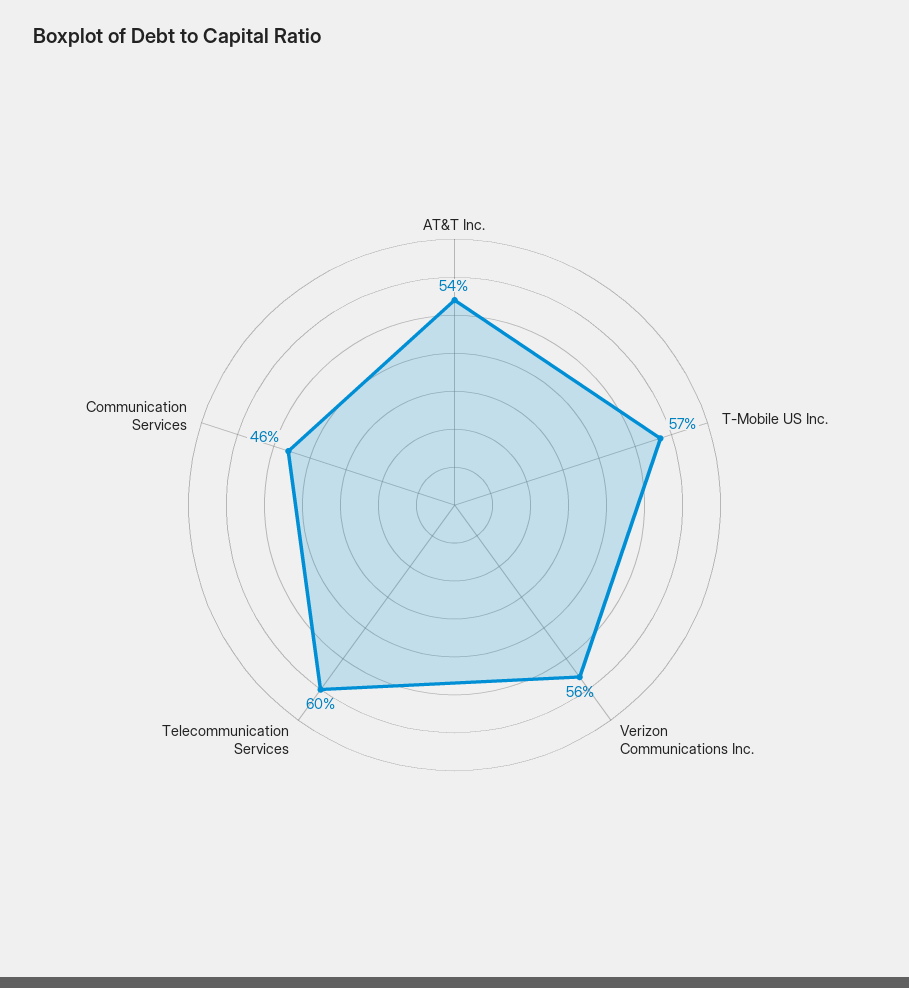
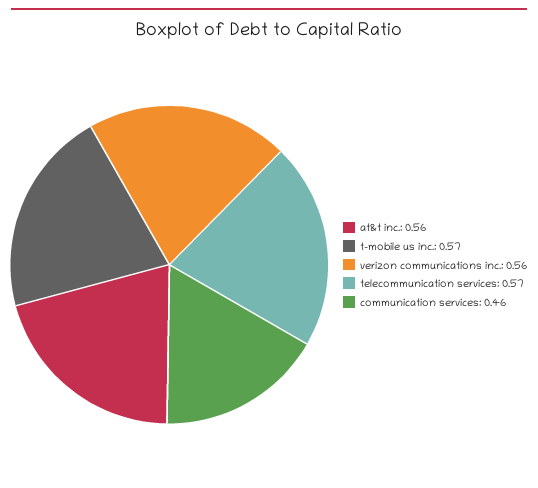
  {
-   "AT&T Inc.": 0.54,
+   "AT&T Inc.": 0.56,
    "T-Mobile US Inc.": 0.57,
    "Verizon Communications Inc.": 0.56,
-   "Telecommunication Services": 0.6,
+   "Telecommunication Services": 0.57,
    "Communication Services": 0.46
  }

